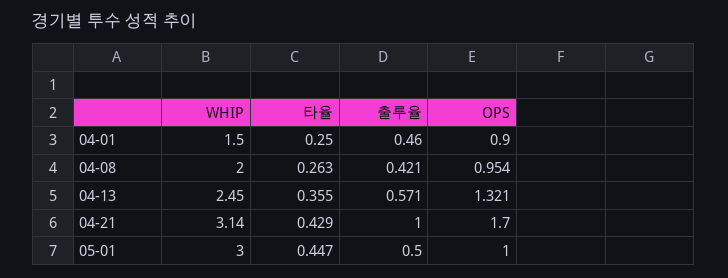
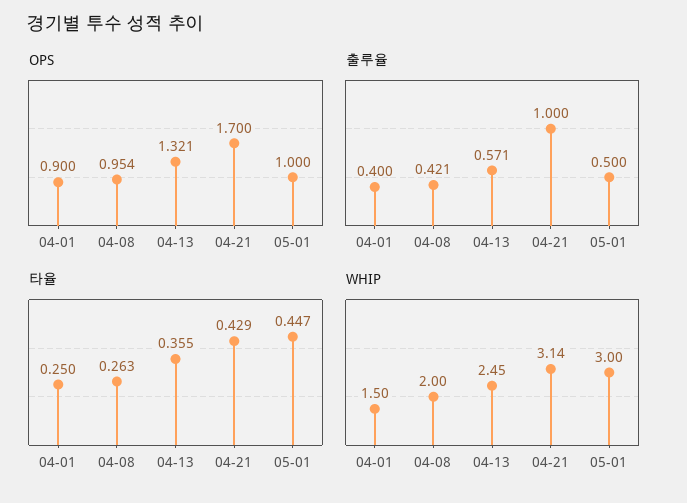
  {
    "WHIP": {
      "04-01": 1.5,
      "04-08": 2,
      "04-13": 2.45,
      "04-21": 3.14,
      "05-01": 3
    },
    "타율": {
      "04-01": 0.25,
      "04-08": 0.263,
      "04-13": 0.355,
      "04-21": 0.429,
      "05-01": 0.447
    },
    "출루율": {
-     "04-01": 0.46,
+     "04-01": 0.4,
      "04-08": 0.421,
      "04-13": 0.571,
      "04-21": 1,
      "05-01": 0.5
    },
    "OPS": {
      "04-01": 0.9,
      "04-08": 0.954,
      "04-13": 1.321,
      "04-21": 1.7,
      "05-01": 1
    }
  }

